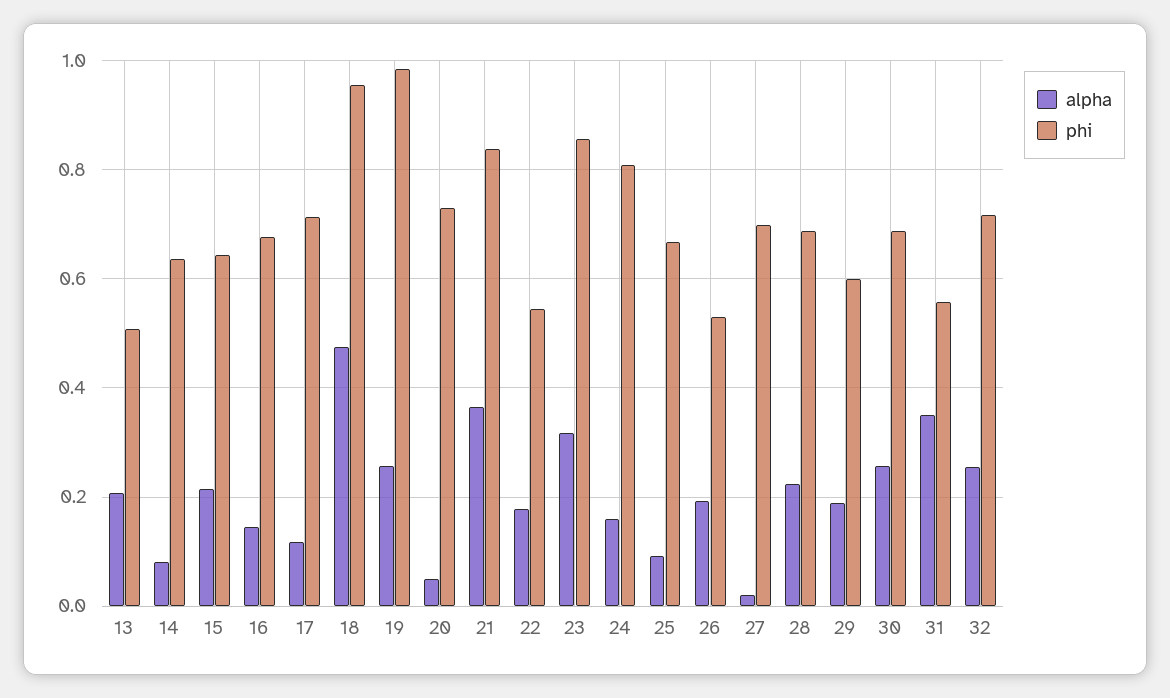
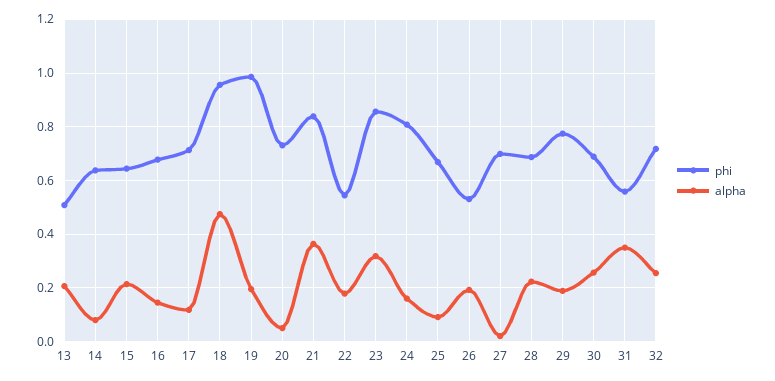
  {
    "alpha": {
      "13": 0.2,
      "14": 0.08,
      "15": 0.22,
      "16": 0.14,
      "17": 0.12,
      "18": 0.48,
-     "19": 0.26,
+     "19": 0.2,
      "20": 0.06,
      "21": 0.36,
      "22": 0.18,
      "23": 0.32,
      "24": 0.16,
      "25": 0.1,
      "26": 0.2,
      "27": 0.02,
      "28": 0.22,
      "29": 0.18,
      "30": 0.26,
      "31": 0.36,
      "32": 0.26
    },
    "phi": {
      "13": 0.5,
      "14": 0.64,
      "15": 0.64,
      "16": 0.68,
      "17": 0.72,
      "18": 0.96,
      "19": 0.98,
      "20": 0.74,
      "21": 0.84,
      "22": 0.54,
      "23": 0.86,
      "24": 0.8,
      "25": 0.66,
      "26": 0.54,
      "27": 0.7,
      "28": 0.68,
-     "29": 0.6,
+     "29": 0.775,
      "30": 0.68,
      "31": 0.56,
      "32": 0.72
    }
  }

